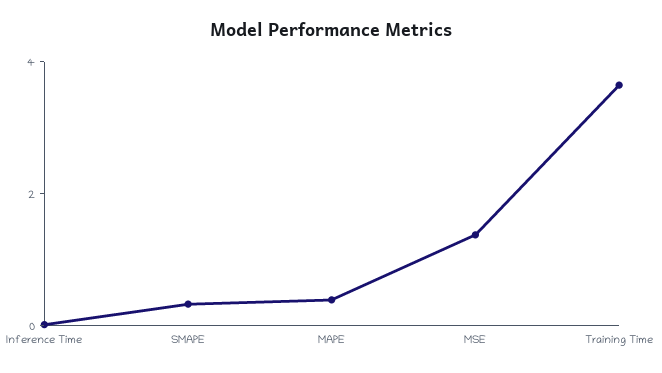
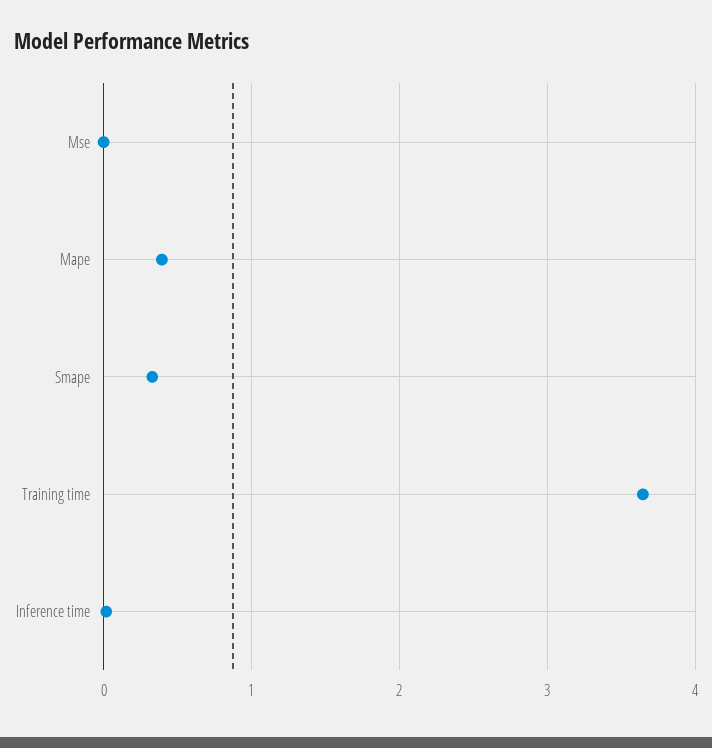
  {
    "Inference Time": 0,
    "SMAPE": 0.3,
    "MAPE": 0.4,
-   "MSE": 1.5,
+   "MSE": 0,
    "Training Time": 3.6
  }

